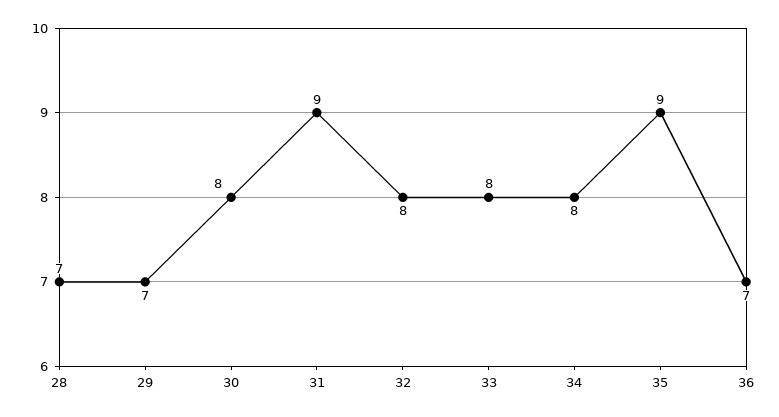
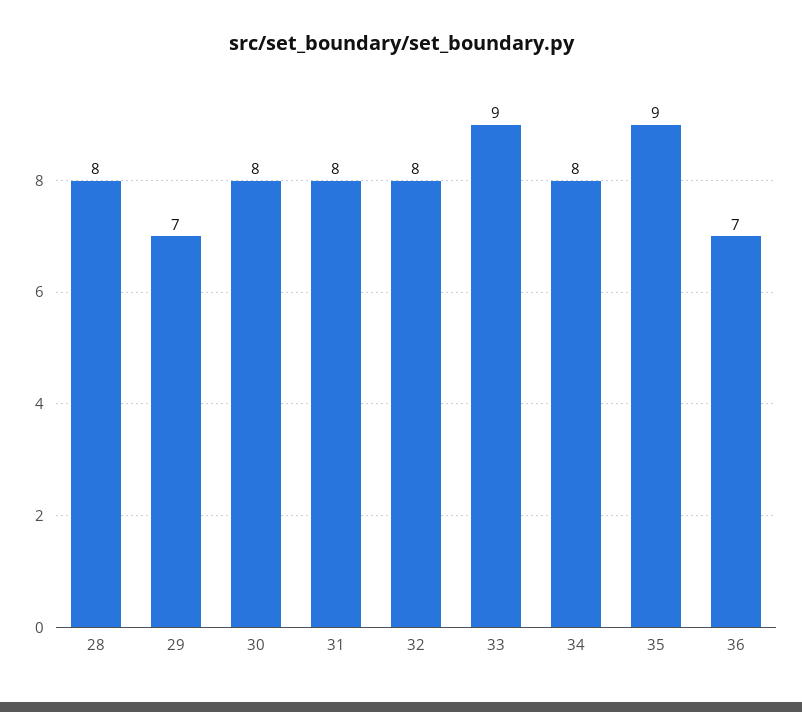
  {
-   "28": 7,
+   "28": 8,
    "29": 7,
    "30": 8,
-   "31": 9,
+   "31": 8,
    "32": 8,
-   "33": 8,
+   "33": 9,
    "34": 8,
    "35": 9,
    "36": 7
  }

